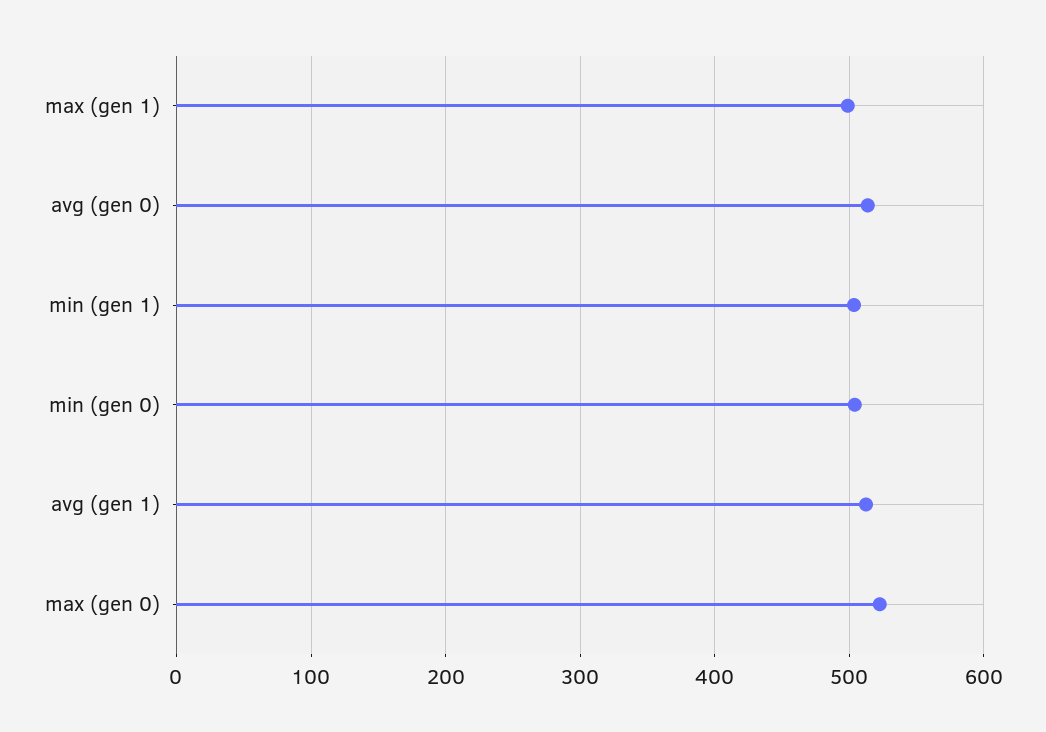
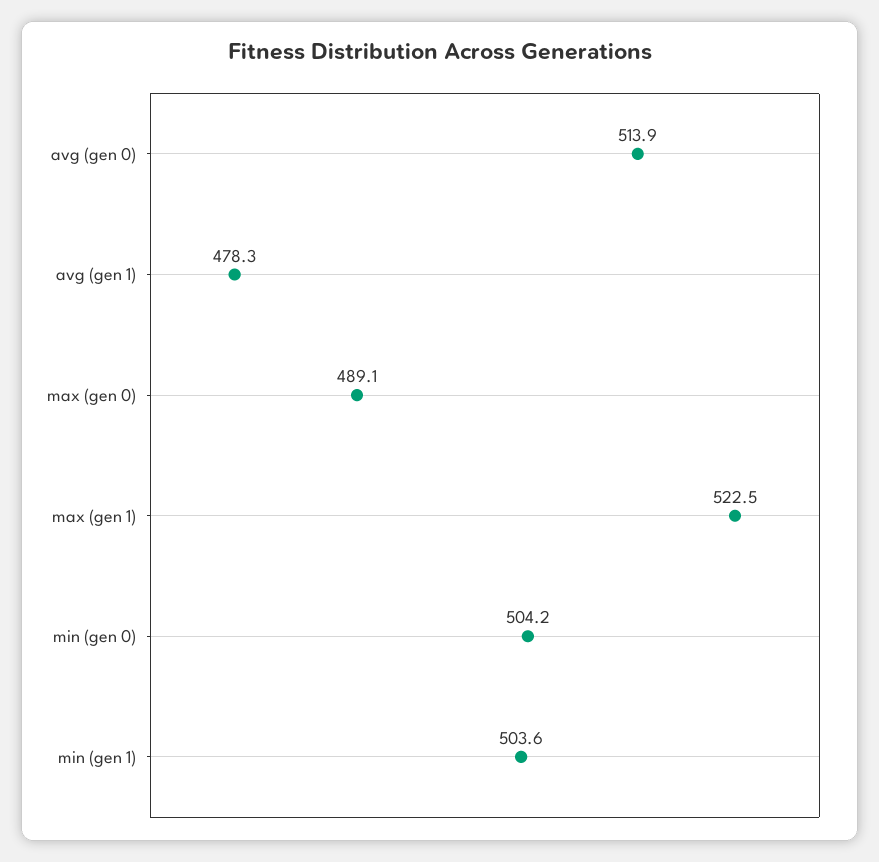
  {
-   "max (gen 1)": 500,
+   "max (gen 1)": 522.5,
    "avg (gen 0)": 513.9,
    "min (gen 1)": 503.6,
    "min (gen 0)": 504.2,
-   "avg (gen 1)": 510,
+   "avg (gen 1)": 478.3,
-   "max (gen 0)": 520
+   "max (gen 0)": 489.1
  }

